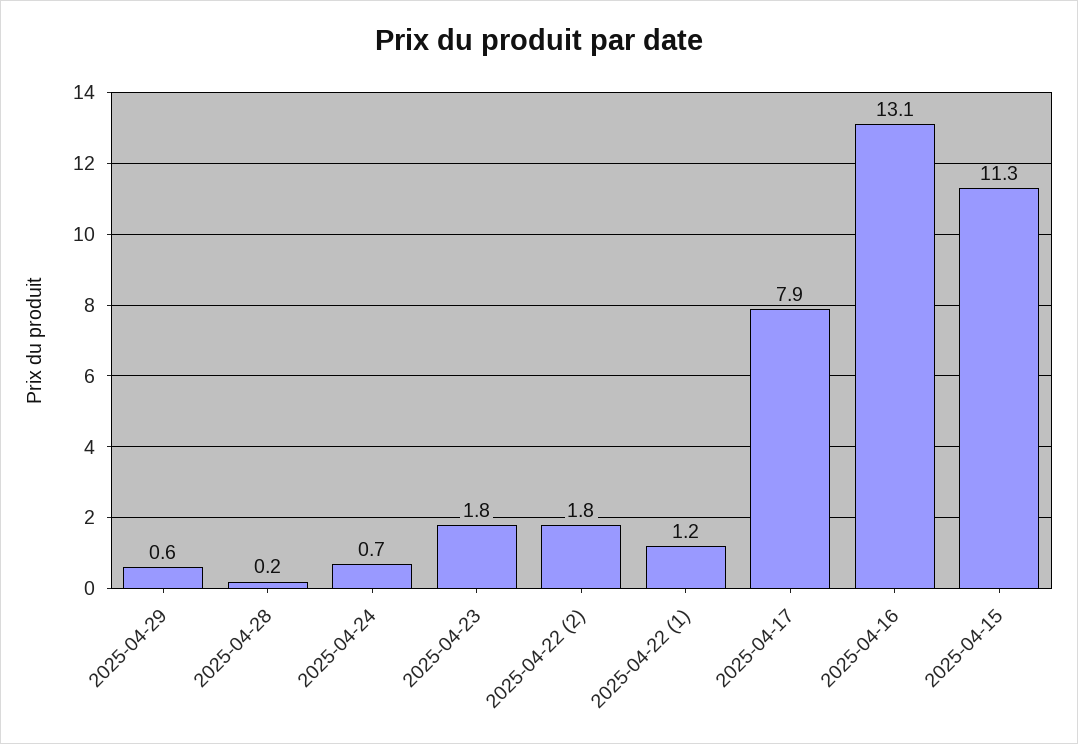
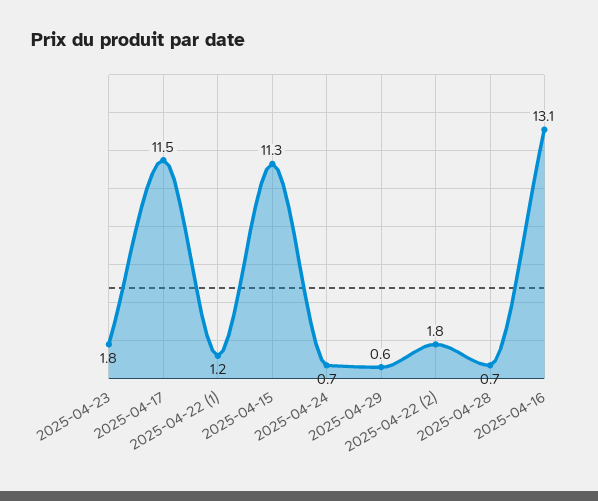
  {
    "2025-04-29": 0.6,
-   "2025-04-28": 0.2,
+   "2025-04-28": 0.7,
    "2025-04-24": 0.7,
    "2025-04-23": 1.8,
    "2025-04-22 (2)": 1.8,
    "2025-04-22 (1)": 1.2,
-   "2025-04-17": 7.9,
+   "2025-04-17": 11.5,
    "2025-04-16": 13.1,
    "2025-04-15": 11.3
  }

